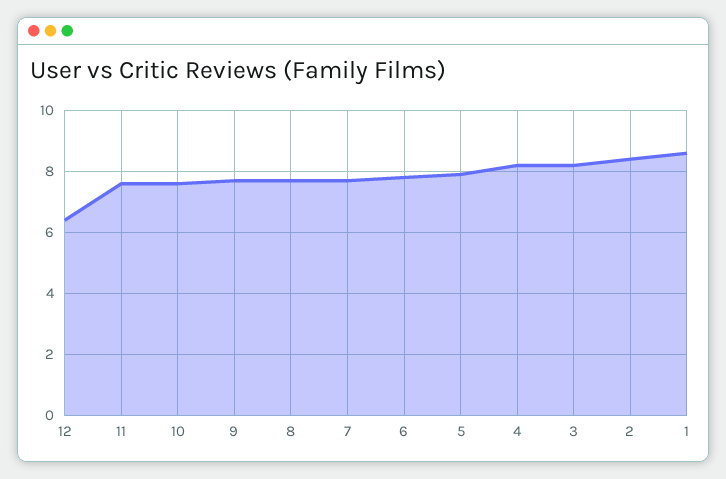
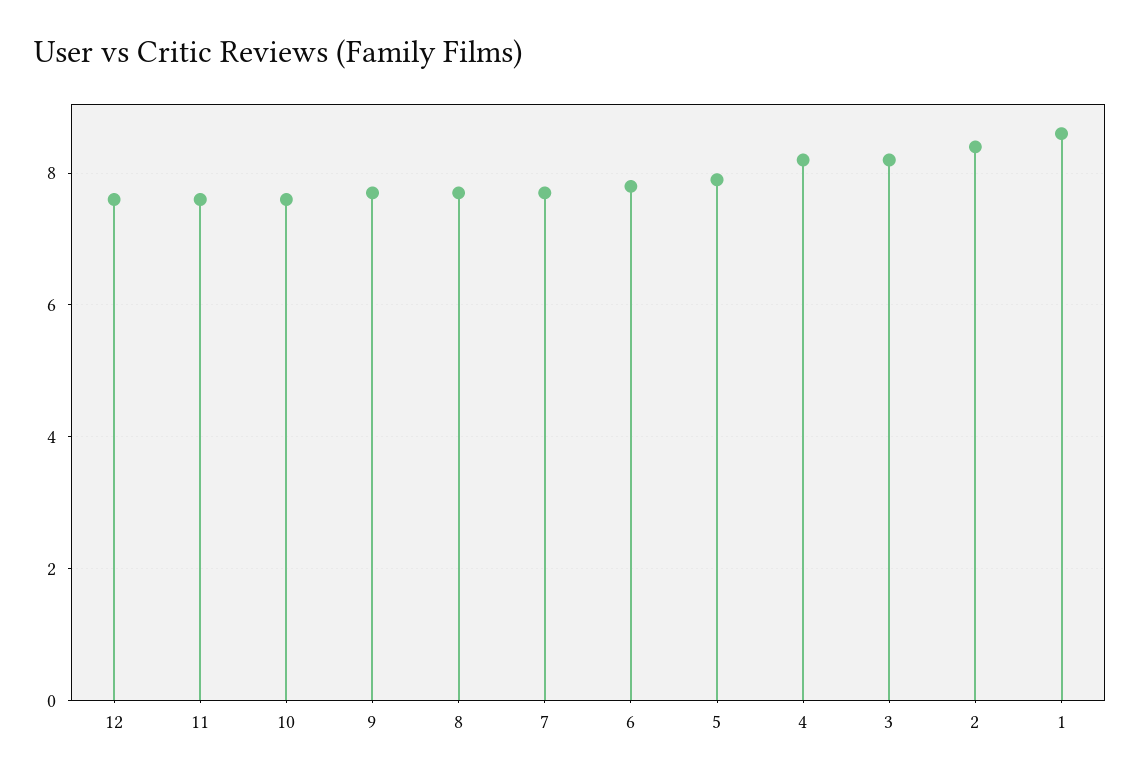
  {
-   "12": 6.5,
+   "12": 7.5,
    "11": 7.5,
    "10": 7.5,
    "9": 7.5,
    "8": 7.5,
    "7": 7.5,
    "6": 8,
    "5": 8,
    "4": 8,
    "3": 8,
    "2": 8.5,
    "1": 8.5
  }

